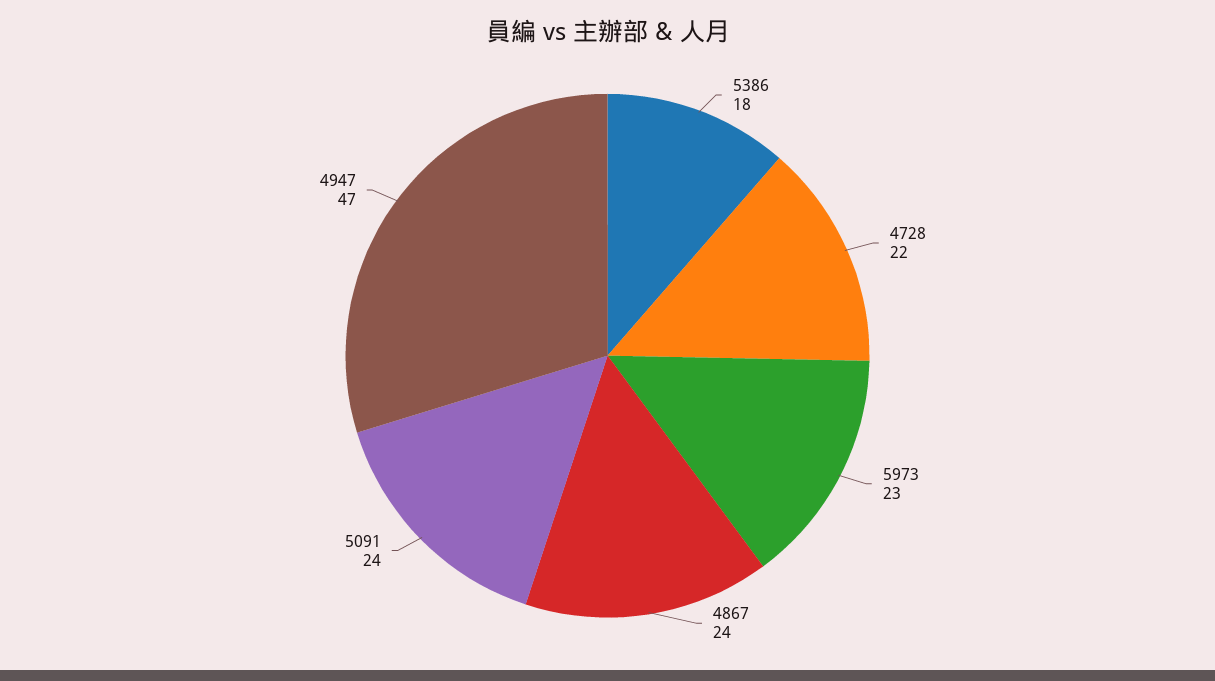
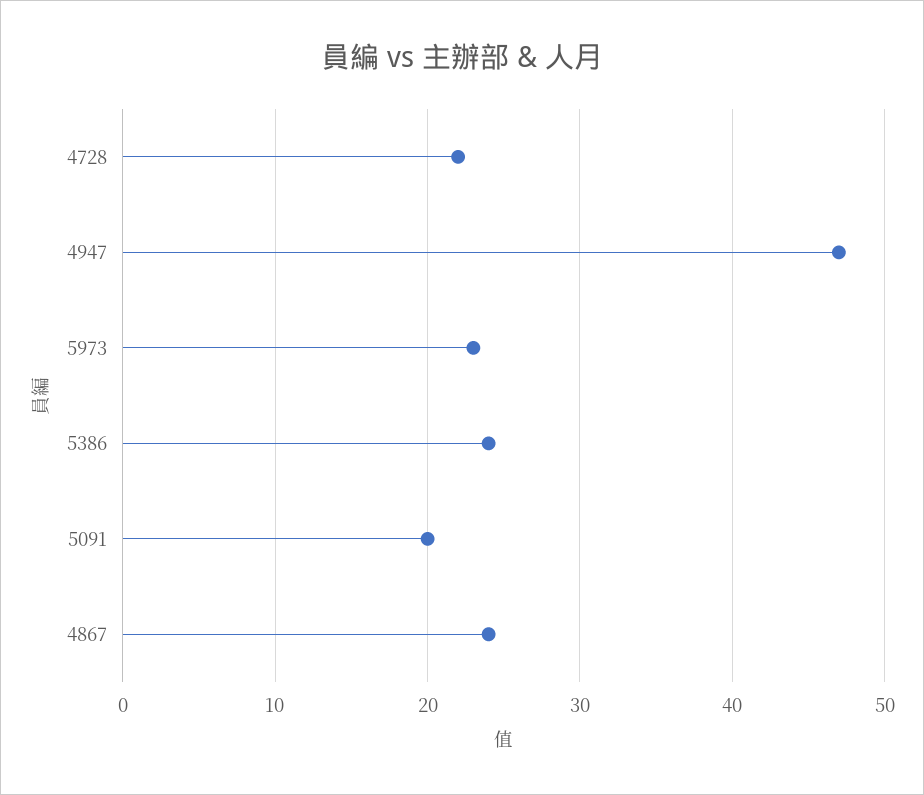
  {
-   "5386": 18,
+   "5386": 24,
    "4728": 22,
    "5973": 23,
    "4867": 24,
-   "5091": 24,
+   "5091": 20,
    "4947": 47
  }

